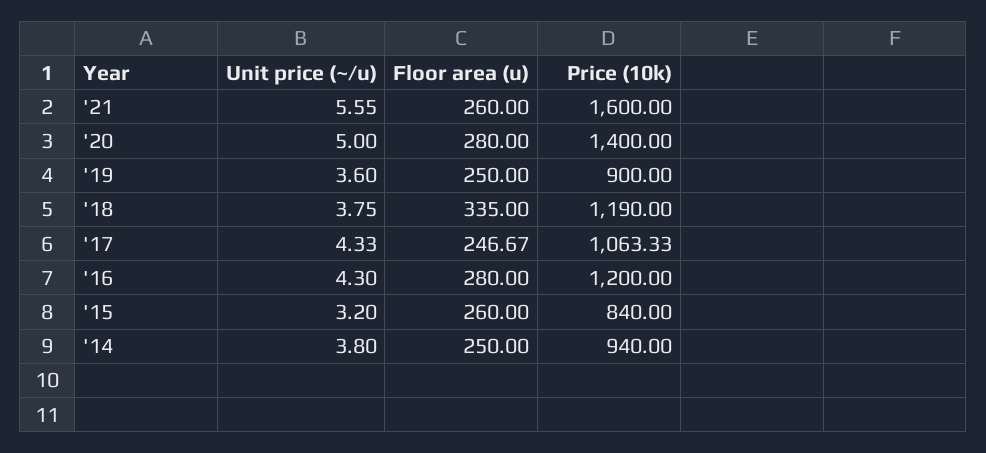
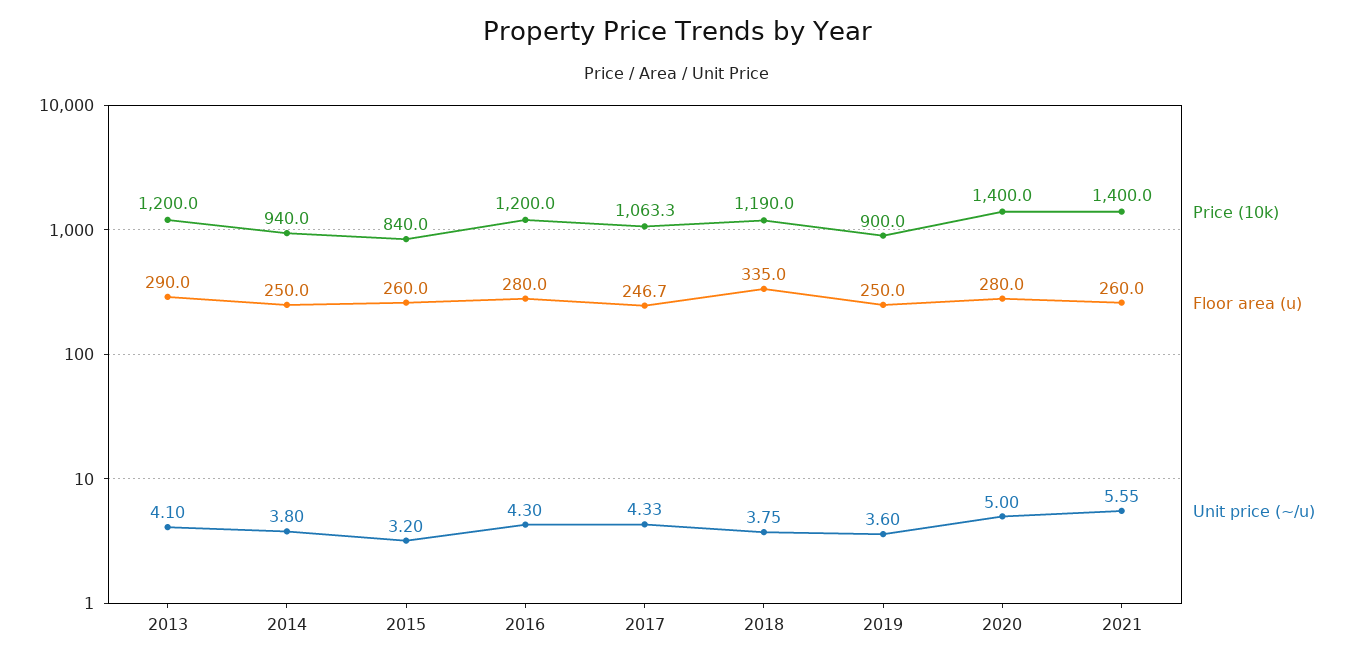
  {
    "Unit price (~/u)": {
      "'21": 5.55,
      "'20": 5,
      "'19": 3.6,
      "'18": 3.75,
      "'17": 4.33,
      "'16": 4.3,
      "'15": 3.2,
-     "'14": 3.8
+     "'14": 3.8,
+     "2013": 4.1
    },
    "Floor area (u)": {
      "'21": 260,
      "'20": 280,
      "'19": 250,
      "'18": 335,
      "'17": 246.67,
      "'16": 280,
      "'15": 260,
-     "'14": 250
+     "'14": 250,
+     "2013": 290
    },
    "Price (10k)": {
-     "'21": 1600,
+     "'21": 1400,
      "'20": 1400,
      "'19": 900,
      "'18": 1190,
      "'17": 1063.33,
      "'16": 1200,
      "'15": 840,
-     "'14": 940
+     "'14": 940,
+     "2013": 1200
    }
  }

